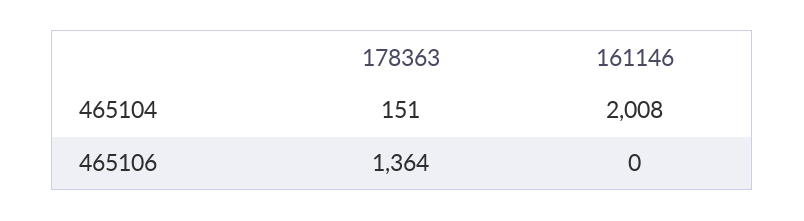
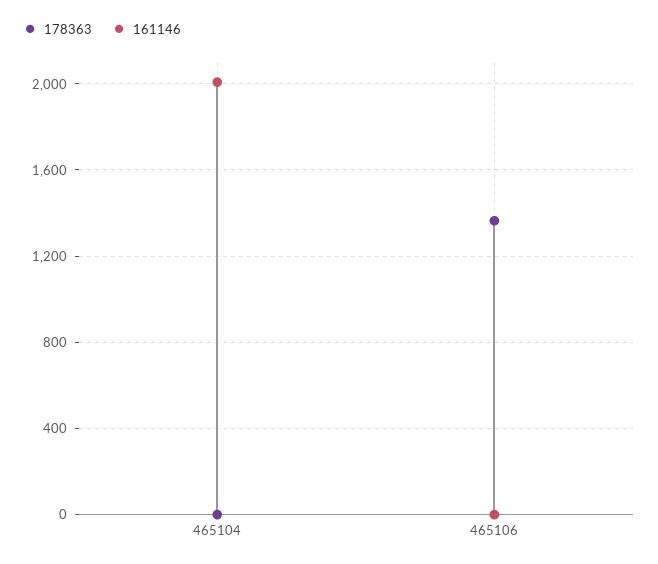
  {
    "178363": {
-     "465104": 151,
+     "465104": 0,
      "465106": 1364
    },
    "161146": {
      "465104": 2008,
      "465106": 0
    }
  }

